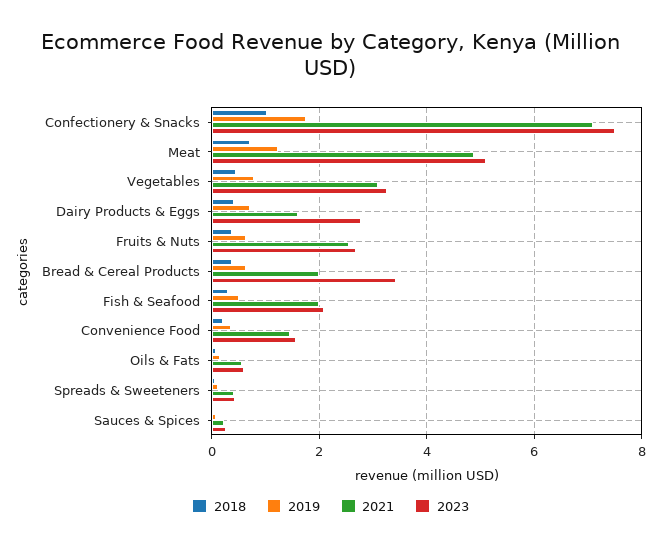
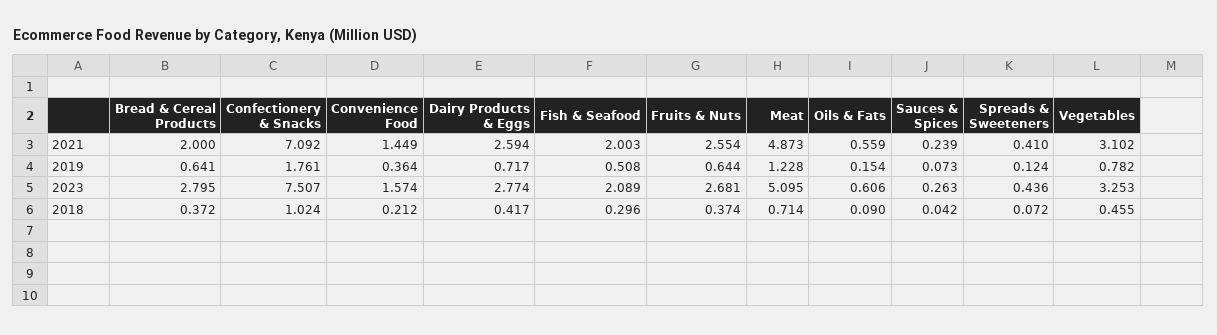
  {
    "2018": {
      "Confectionery & Snacks": 1.024,
      "Meat": 0.714,
      "Vegetables": 0.455,
      "Dairy Products & Eggs": 0.417,
      "Fruits & Nuts": 0.374,
      "Bread & Cereal Products": 0.372,
      "Fish & Seafood": 0.296,
      "Convenience Food": 0.212,
      "Oils & Fats": 0.09,
      "Spreads & Sweeteners": 0.072,
      "Sauces & Spices": 0.042
    },
    "2019": {
      "Confectionery & Snacks": 1.761,
      "Meat": 1.228,
      "Vegetables": 0.782,
      "Dairy Products & Eggs": 0.717,
      "Fruits & Nuts": 0.644,
      "Bread & Cereal Products": 0.641,
      "Fish & Seafood": 0.508,
      "Convenience Food": 0.364,
      "Oils & Fats": 0.154,
      "Spreads & Sweeteners": 0.124,
      "Sauces & Spices": 0.073
    },
    "2021": {
      "Confectionery & Snacks": 7.092,
      "Meat": 4.873,
      "Vegetables": 3.102,
-     "Dairy Products & Eggs": 1.6,
+     "Dairy Products & Eggs": 2.594,
      "Fruits & Nuts": 2.554,
      "Bread & Cereal Products": 2,
      "Fish & Seafood": 2.003,
      "Convenience Food": 1.449,
      "Oils & Fats": 0.559,
      "Spreads & Sweeteners": 0.41,
      "Sauces & Spices": 0.239
    },
    "2023": {
      "Confectionery & Snacks": 7.507,
      "Meat": 5.095,
      "Vegetables": 3.253,
      "Dairy Products & Eggs": 2.774,
      "Fruits & Nuts": 2.681,
-     "Bread & Cereal Products": 3.4,
+     "Bread & Cereal Products": 2.795,
      "Fish & Seafood": 2.089,
      "Convenience Food": 1.574,
      "Oils & Fats": 0.606,
      "Spreads & Sweeteners": 0.436,
      "Sauces & Spices": 0.263
    }
  }

